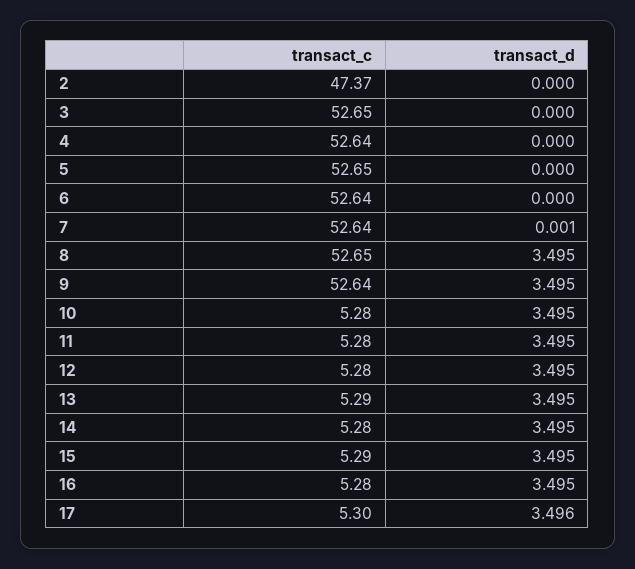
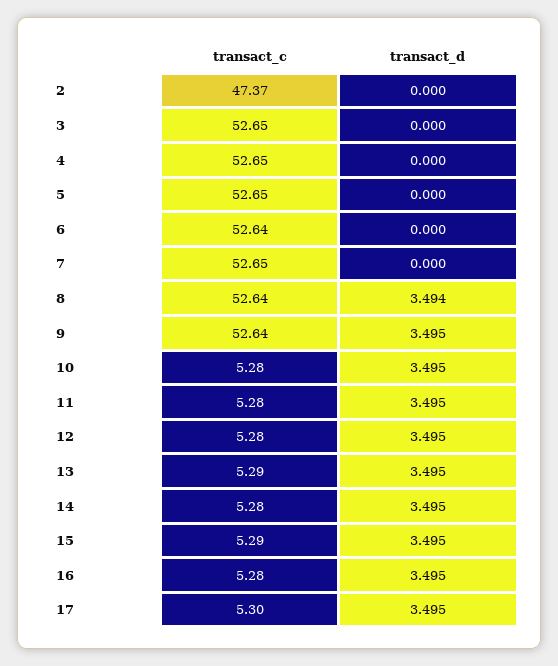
  {
    "transact_c": {
      "2": 47.37,
      "3": 52.65,
-     "4": 52.64,
+     "4": 52.65,
      "5": 52.65,
      "6": 52.64,
-     "7": 52.64,
+     "7": 52.65,
-     "8": 52.65,
+     "8": 52.64,
      "9": 52.64,
      "10": 5.28,
      "11": 5.28,
      "12": 5.28,
      "13": 5.29,
      "14": 5.28,
      "15": 5.29,
      "16": 5.28,
      "17": 5.3
    },
    "transact_d": {
      "2": 0,
      "3": 0,
      "4": 0,
      "5": 0,
      "6": 0,
-     "7": 0.001,
+     "7": 0,
-     "8": 3.495,
+     "8": 3.494,
      "9": 3.495,
      "10": 3.495,
      "11": 3.495,
      "12": 3.495,
      "13": 3.495,
      "14": 3.495,
      "15": 3.495,
      "16": 3.495,
-     "17": 3.496
+     "17": 3.495
    }
  }

